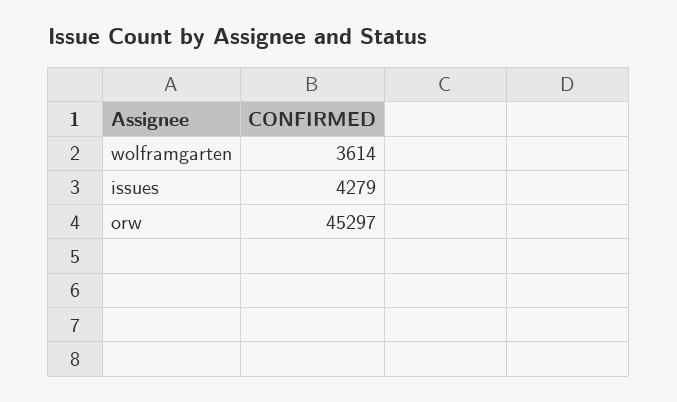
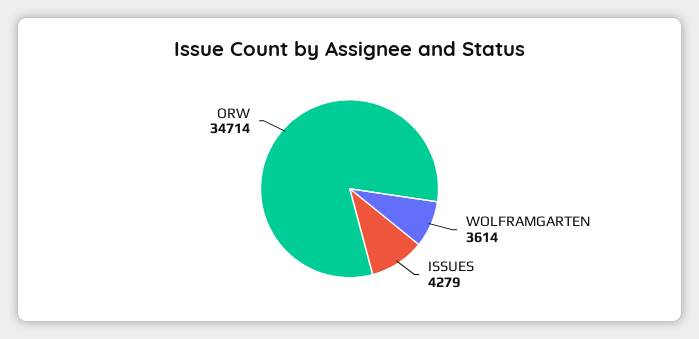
  {
    "wolframgarten": 3614,
    "issues": 4279,
-   "orw": 45297
+   "orw": 34714
  }

